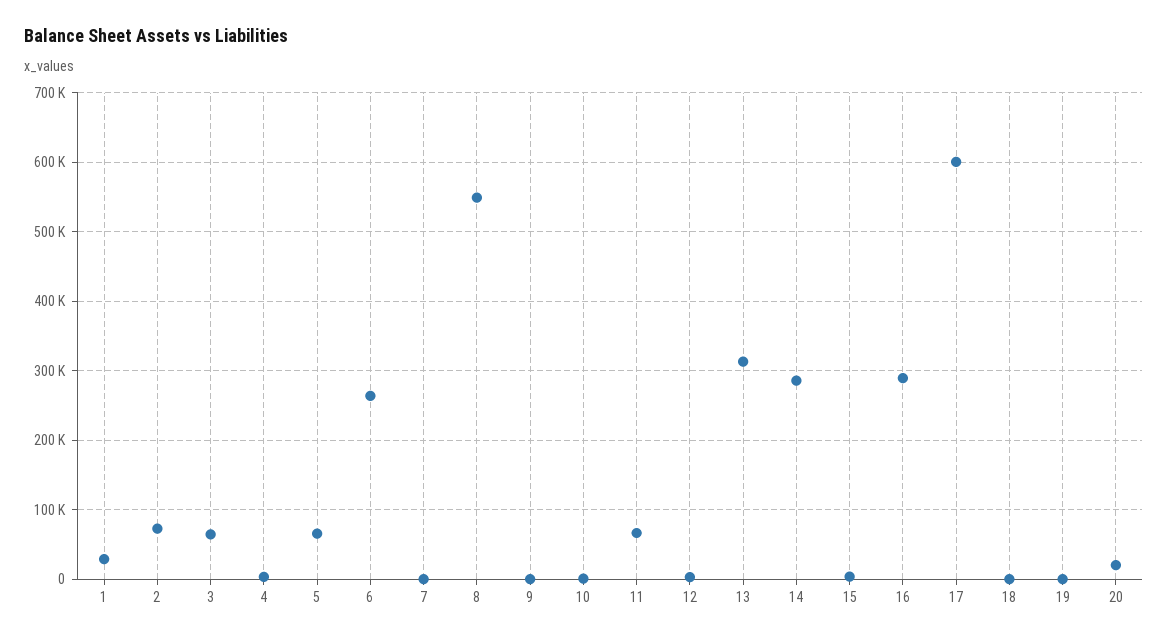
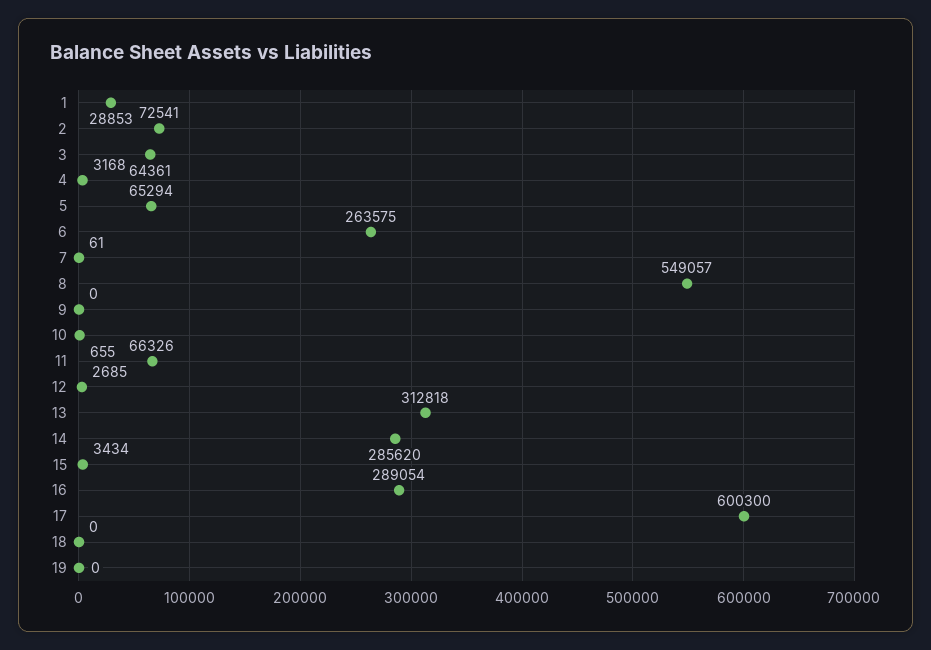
  {
    "1": 28853,
    "2": 72541,
    "3": 64361,
    "4": 3168,
    "5": 65294,
    "6": 263575,
    "7": 61,
    "8": 549057,
    "9": 0,
    "10": 655,
    "11": 66326,
    "12": 2685,
    "13": 312818,
    "14": 285620,
    "15": 3434,
    "16": 289054,
    "17": 600300,
    "18": 0,
-   "19": 0,
+   "19": 0
-   "20": 20000
  }

